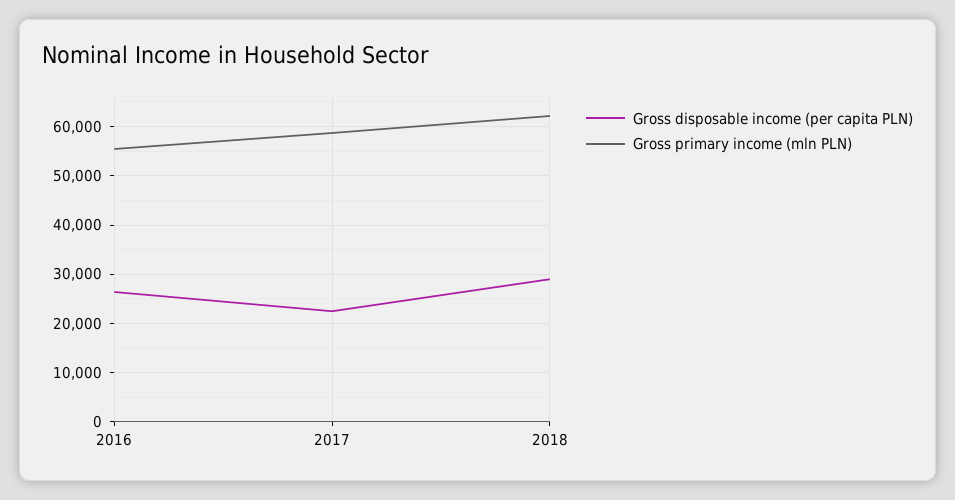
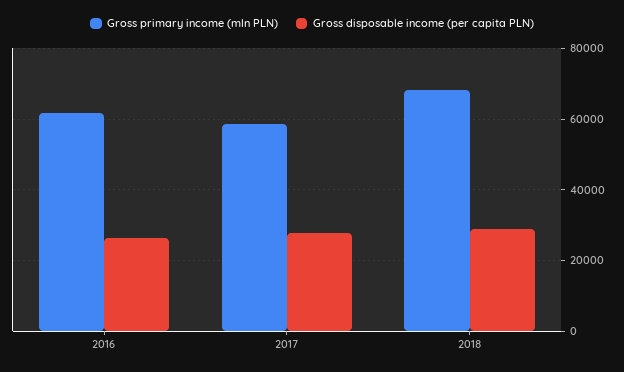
  {
    "Gross disposable income (per capita PLN)": {
      "2016": 26000,
-     "2017": 22000,
+     "2017": 28000,
      "2018": 30000
    },
    "Gross primary income (mln PLN)": {
-     "2016": 56000,
+     "2016": 62000,
      "2017": 58000,
-     "2018": 62000
+     "2018": 68000
    }
  }

